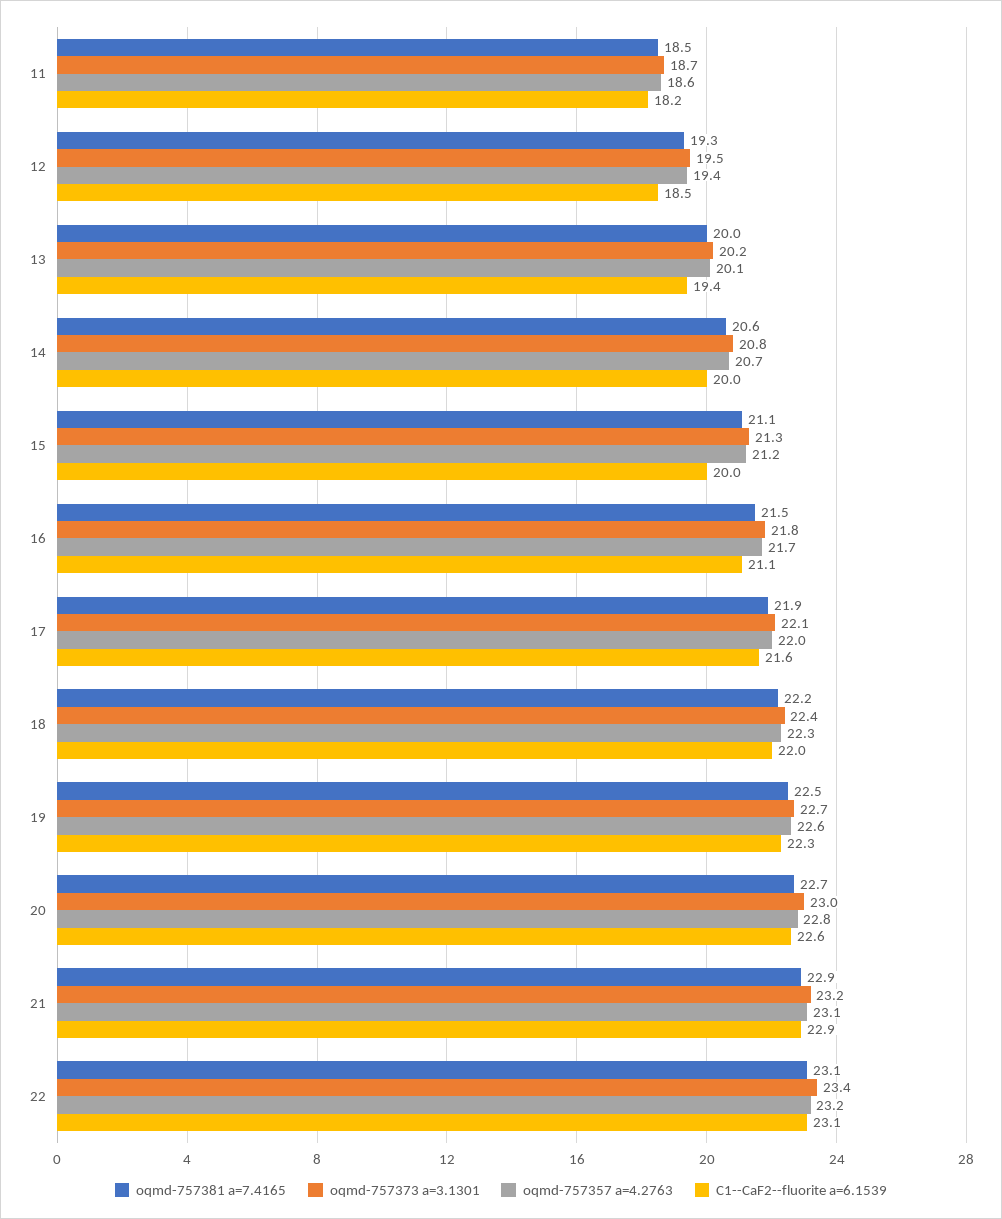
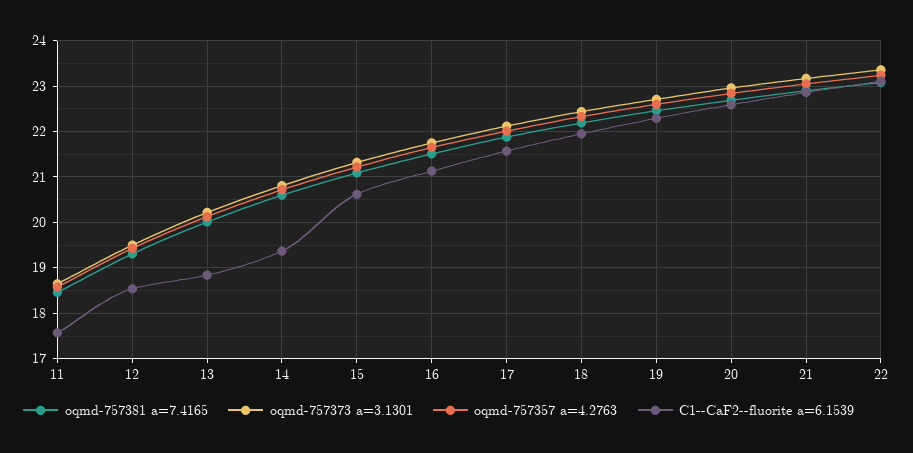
  {
    "oqmd-757381 a=7.4165": {
      "11": 18.5,
      "12": 19.3,
      "13": 20,
      "14": 20.6,
      "15": 21.1,
      "16": 21.5,
      "17": 21.9,
      "18": 22.2,
      "19": 22.5,
      "20": 22.7,
      "21": 22.9,
      "22": 23.1
    },
    "oqmd-757373 a=3.1301": {
      "11": 18.7,
      "12": 19.5,
      "13": 20.2,
      "14": 20.8,
      "15": 21.3,
      "16": 21.8,
      "17": 22.1,
      "18": 22.4,
      "19": 22.7,
      "20": 23,
      "21": 23.2,
      "22": 23.4
    },
    "oqmd-757357 a=4.2763": {
      "11": 18.6,
      "12": 19.4,
      "13": 20.1,
      "14": 20.7,
      "15": 21.2,
      "16": 21.7,
      "17": 22,
      "18": 22.3,
      "19": 22.6,
      "20": 22.8,
      "21": 23.1,
      "22": 23.2
    },
    "C1--CaF2--fluorite a=6.1539": {
-     "11": 18.2,
+     "11": 17.6,
      "12": 18.5,
-     "13": 19.4,
+     "13": 18.8,
-     "14": 20,
+     "14": 19.4,
-     "15": 20,
+     "15": 20.6,
      "16": 21.1,
      "17": 21.6,
      "18": 22,
      "19": 22.3,
      "20": 22.6,
      "21": 22.9,
      "22": 23.1
    }
  }

